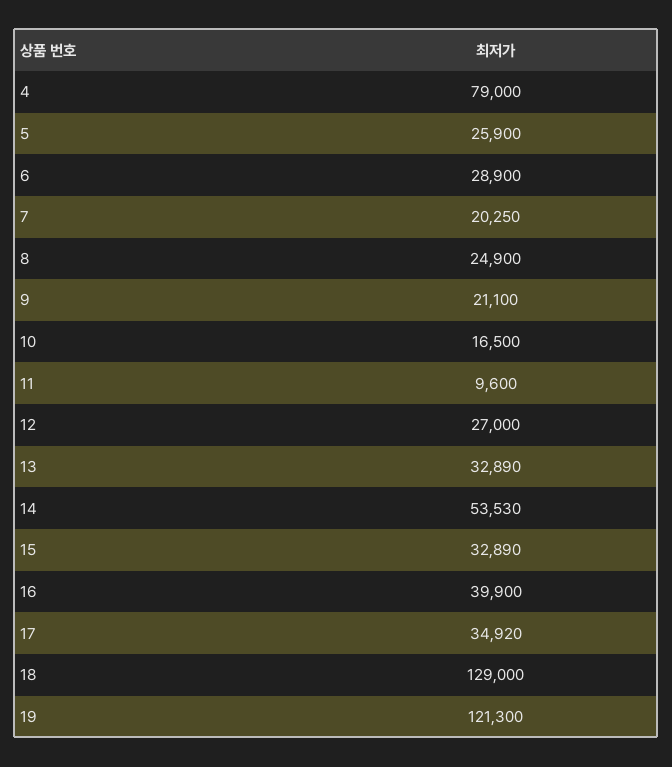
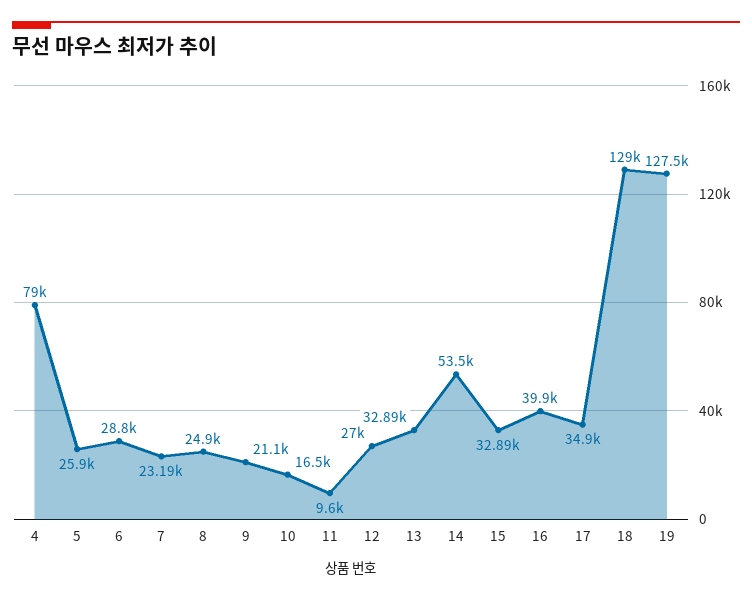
  {
    "4": 79000,
    "5": 25900,
-   "6": 28900,
+   "6": 28800,
-   "7": 20250,
+   "7": 23190,
    "8": 24900,
    "9": 21100,
    "10": 16500,
    "11": 9600,
    "12": 27000,
    "13": 32890,
-   "14": 53530,
+   "14": 53500,
    "15": 32890,
    "16": 39900,
-   "17": 34920,
+   "17": 34900,
    "18": 129000,
-   "19": 121300
+   "19": 127500
  }

